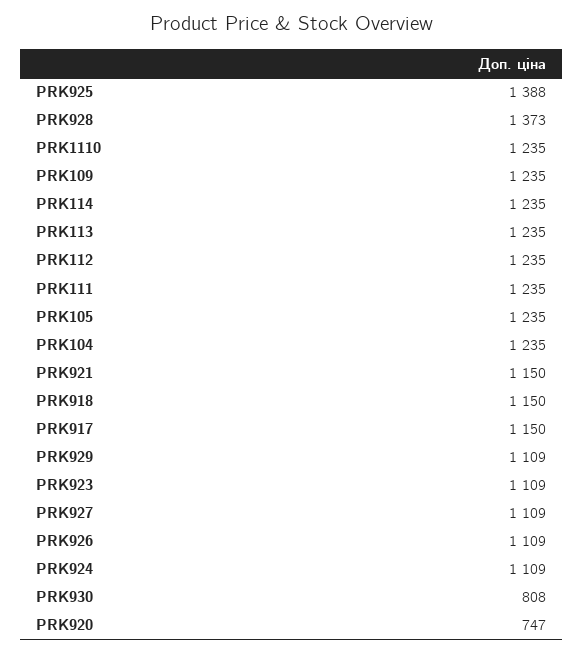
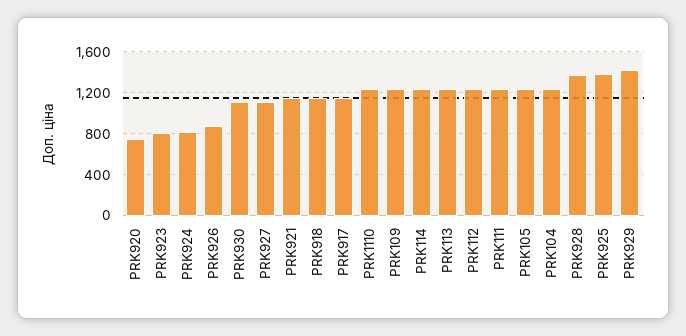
  {
    "PRK925": 1388,
    "PRK928": 1373,
    "PRK1110": 1235,
    "PRK109": 1235,
    "PRK114": 1235,
    "PRK113": 1235,
    "PRK112": 1235,
    "PRK111": 1235,
    "PRK105": 1235,
    "PRK104": 1235,
    "PRK921": 1150,
    "PRK918": 1150,
    "PRK917": 1150,
-   "PRK929": 1109,
+   "PRK929": 1400,
-   "PRK923": 1109,
+   "PRK923": 800,
    "PRK927": 1109,
-   "PRK926": 1109,
+   "PRK926": 900,
-   "PRK924": 1109,
+   "PRK924": 800,
-   "PRK930": 808,
+   "PRK930": 1100,
    "PRK920": 747
  }

